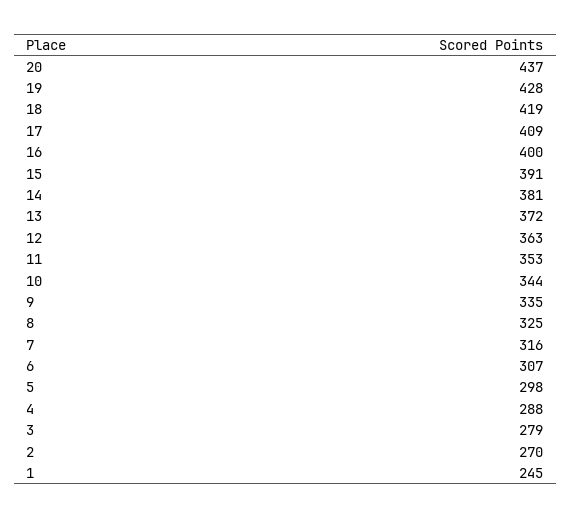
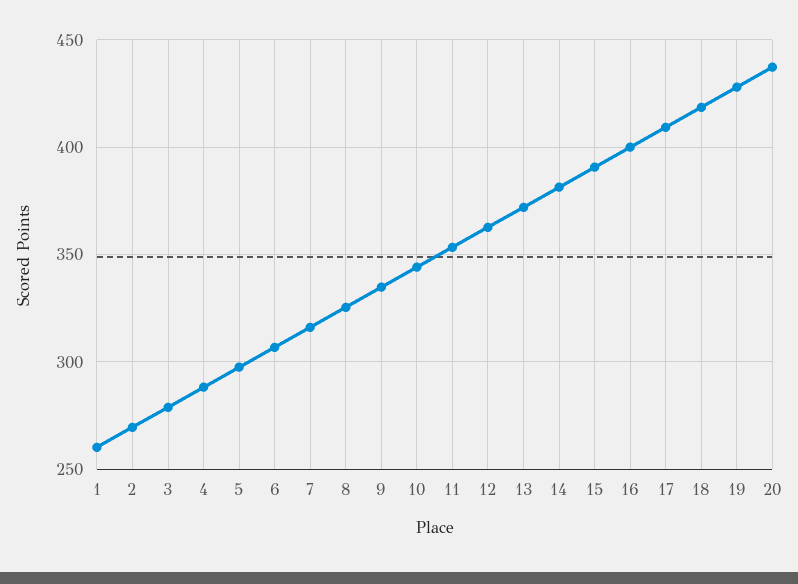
  {
    "20": 437,
    "19": 428,
    "18": 419,
    "17": 409,
    "16": 400,
    "15": 391,
    "14": 381,
    "13": 372,
    "12": 363,
    "11": 353,
    "10": 344,
    "9": 335,
    "8": 325,
    "7": 316,
    "6": 307,
    "5": 298,
    "4": 288,
    "3": 279,
    "2": 270,
-   "1": 245
+   "1": 260
  }

